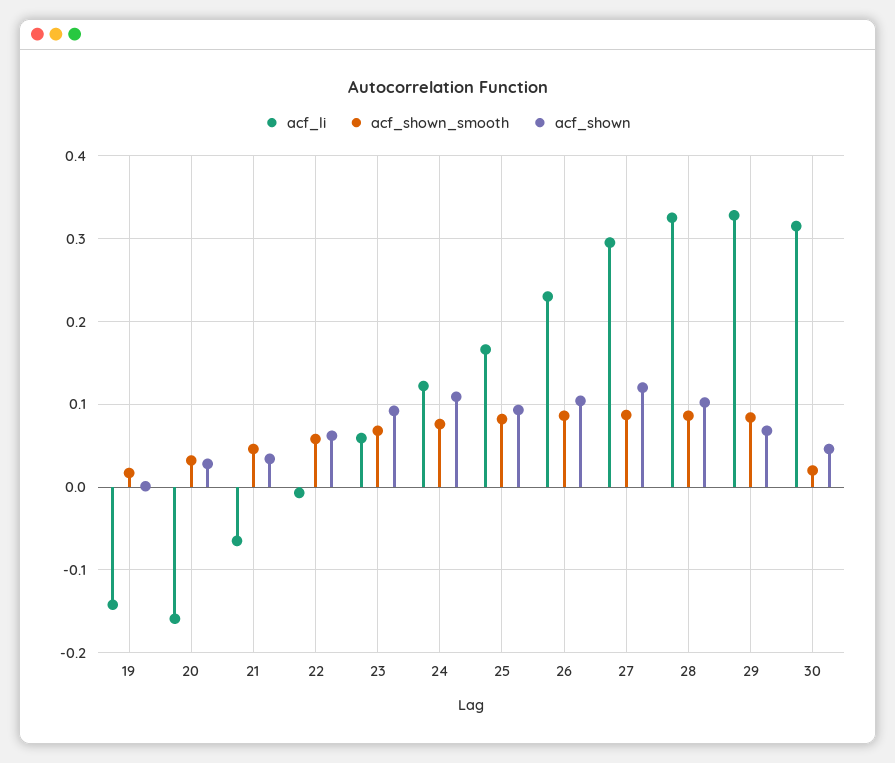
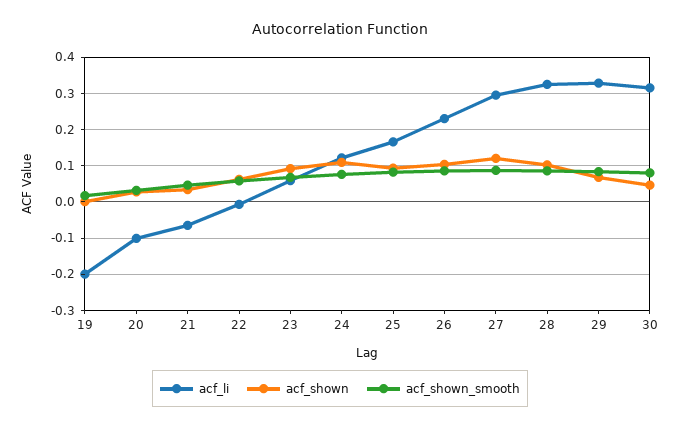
  {
    "acf_li": {
-     "19": -0.14,
+     "19": -0.2,
-     "20": -0.16,
+     "20": -0.1,
      "21": -0.07,
      "22": -0.01,
      "23": 0.06,
      "24": 0.12,
      "25": 0.17,
      "26": 0.23,
      "27": 0.3,
      "28": 0.33,
      "29": 0.33,
      "30": 0.32
    },
    "acf_shown_smooth": {
      "19": 0.02,
      "20": 0.03,
      "21": 0.05,
      "22": 0.06,
      "23": 0.07,
      "24": 0.08,
      "25": 0.08,
      "26": 0.09,
      "27": 0.09,
      "28": 0.09,
      "29": 0.08,
-     "30": 0.02
+     "30": 0.08
    },
    "acf_shown": {
      "19": 0,
      "20": 0.03,
      "21": 0.03,
      "22": 0.06,
      "23": 0.09,
      "24": 0.11,
      "25": 0.09,
      "26": 0.1,
      "27": 0.12,
      "28": 0.1,
      "29": 0.07,
      "30": 0.05
    }
  }

